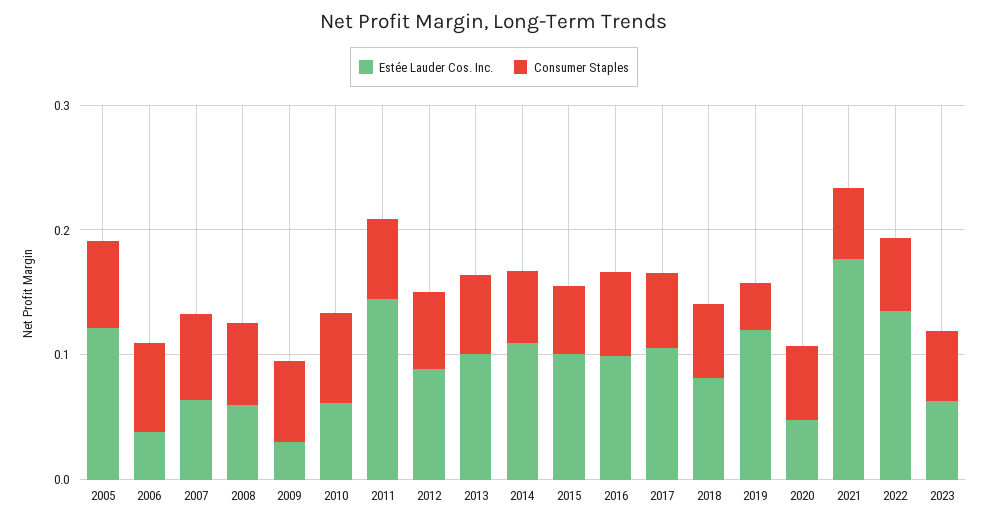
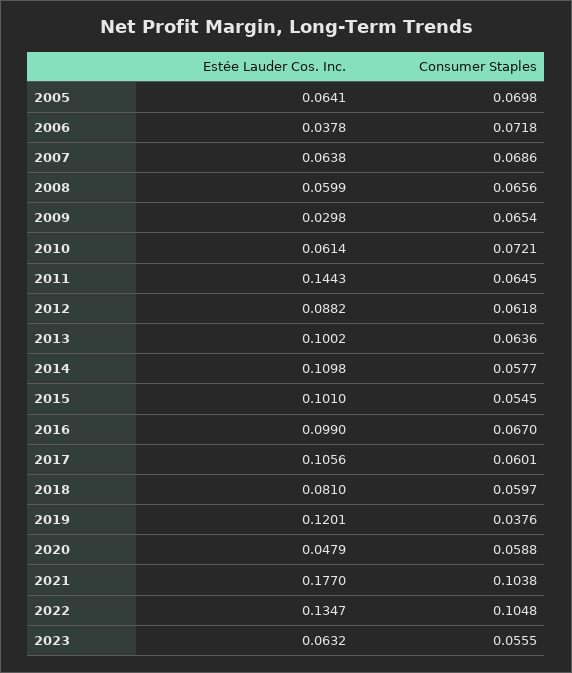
  {
    "Estée Lauder Cos. Inc.": {
-     "2005": 0.12,
+     "2005": 0.0641,
      "2006": 0.0378,
      "2007": 0.0638,
      "2008": 0.0599,
      "2009": 0.0298,
      "2010": 0.0614,
      "2011": 0.1443,
      "2012": 0.0882,
      "2013": 0.1002,
      "2014": 0.1098,
      "2015": 0.101,
      "2016": 0.099,
      "2017": 0.1056,
      "2018": 0.081,
      "2019": 0.1201,
      "2020": 0.0479,
      "2021": 0.177,
      "2022": 0.1347,
      "2023": 0.0632
    },
    "Consumer Staples": {
      "2005": 0.0698,
      "2006": 0.0718,
      "2007": 0.0686,
      "2008": 0.0656,
      "2009": 0.0654,
      "2010": 0.0721,
      "2011": 0.0645,
      "2012": 0.0618,
      "2013": 0.0636,
      "2014": 0.0577,
      "2015": 0.0545,
      "2016": 0.067,
      "2017": 0.0601,
      "2018": 0.0597,
      "2019": 0.0376,
      "2020": 0.0588,
-     "2021": 0.06,
+     "2021": 0.1038,
-     "2022": 0.06,
+     "2022": 0.1048,
      "2023": 0.0555
    }
  }

